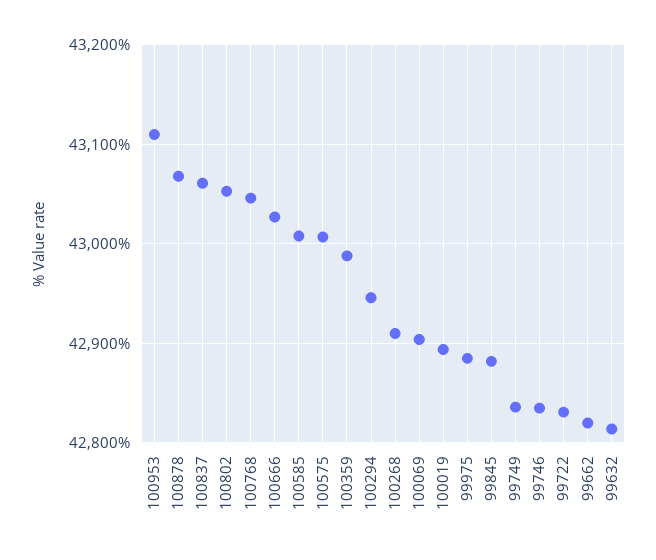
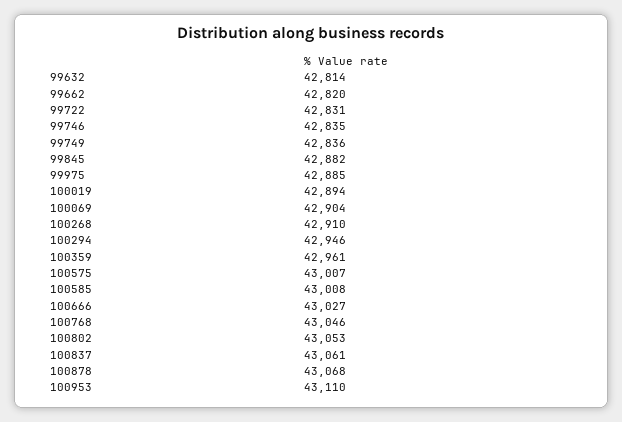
  {
    "100953": 43110,
    "100878": 43068,
    "100837": 43061,
    "100802": 43053,
    "100768": 43046,
    "100666": 43027,
    "100585": 43008,
    "100575": 43007,
-   "100359": 42990,
+   "100359": 42961,
    "100294": 42946,
    "100268": 42910,
    "100069": 42904,
    "100019": 42894,
    "99975": 42885,
    "99845": 42882,
    "99749": 42836,
    "99746": 42835,
    "99722": 42831,
    "99662": 42820,
    "99632": 42814
  }

